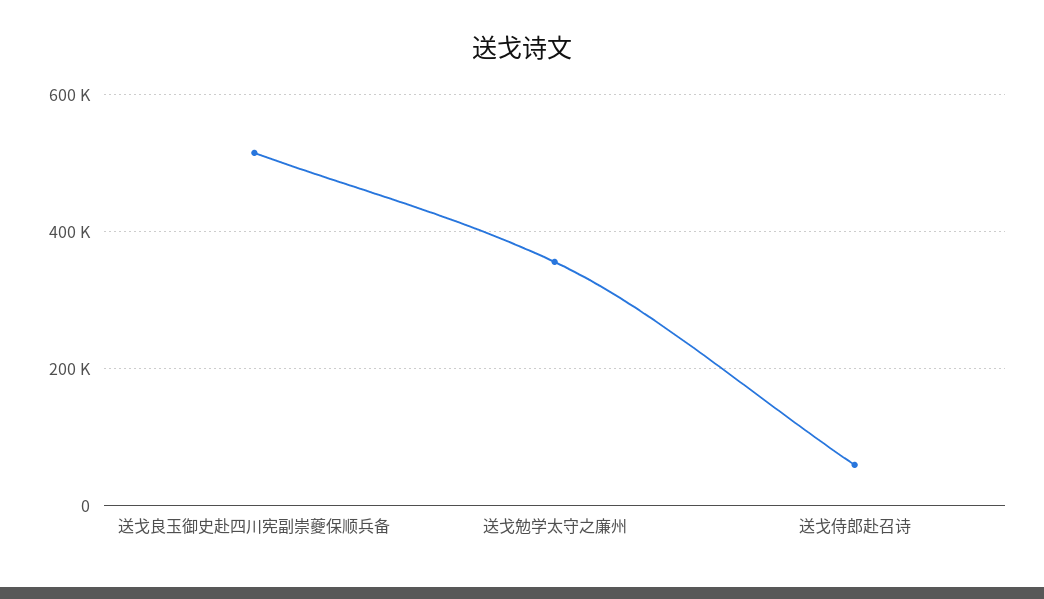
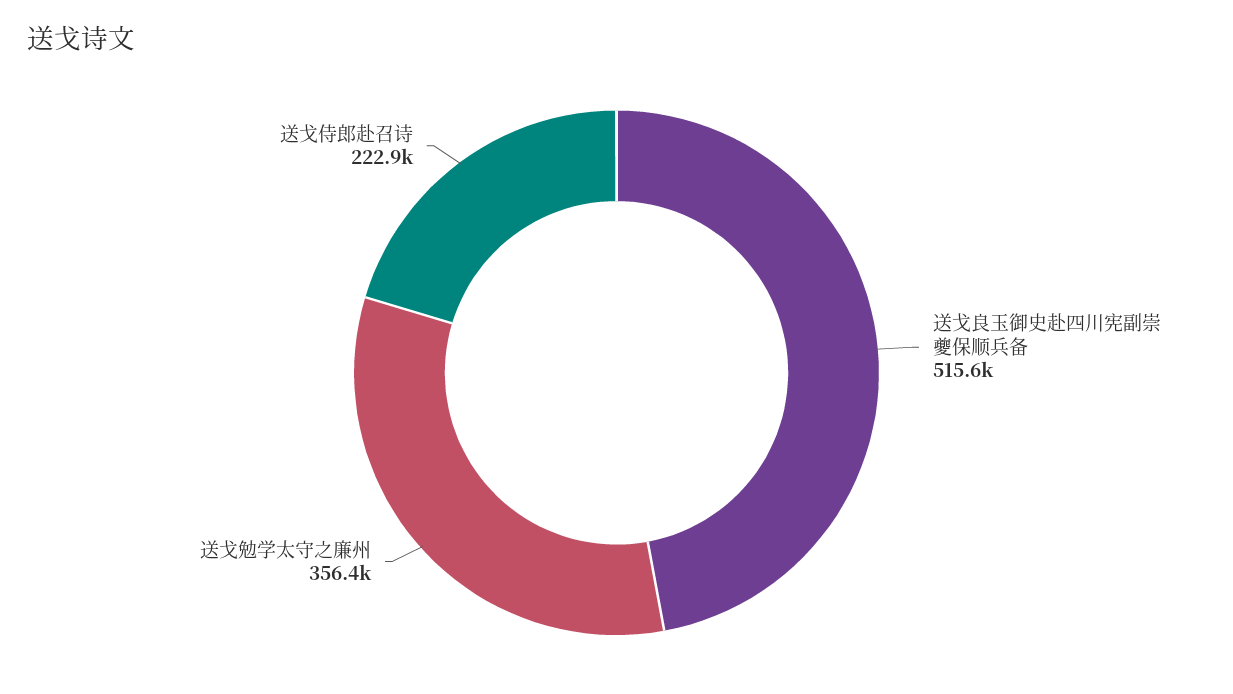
  {
    "送戈良玉御史赴四川宪副崇夔保顺兵备": 515600,
    "送戈勉学太守之廉州": 356400,
-   "送戈侍郎赴召诗": 60000
+   "送戈侍郎赴召诗": 222900
  }

